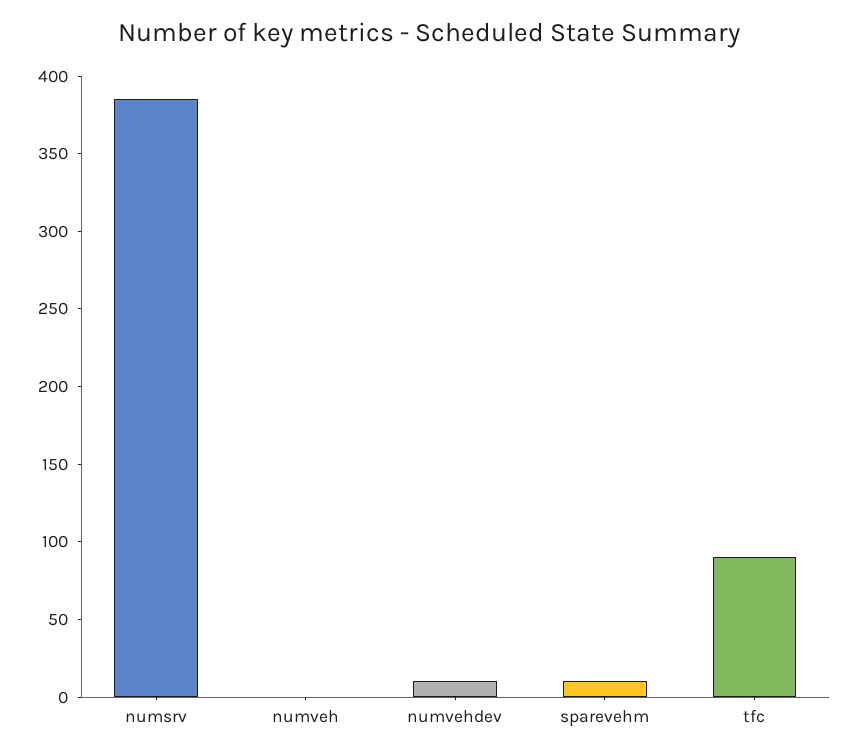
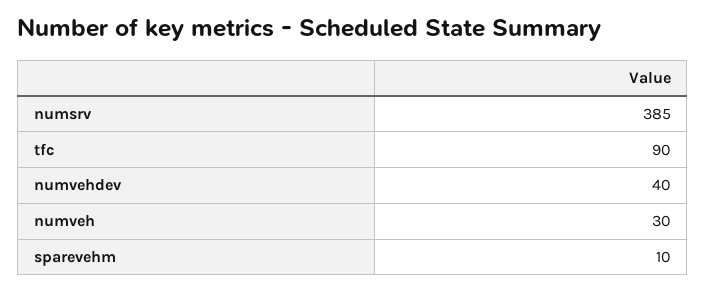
  {
    "numsrv": 385,
-   "numveh": 0,
+   "numveh": 30,
-   "numvehdev": 10,
+   "numvehdev": 40,
    "sparevehm": 10,
    "tfc": 90
  }

